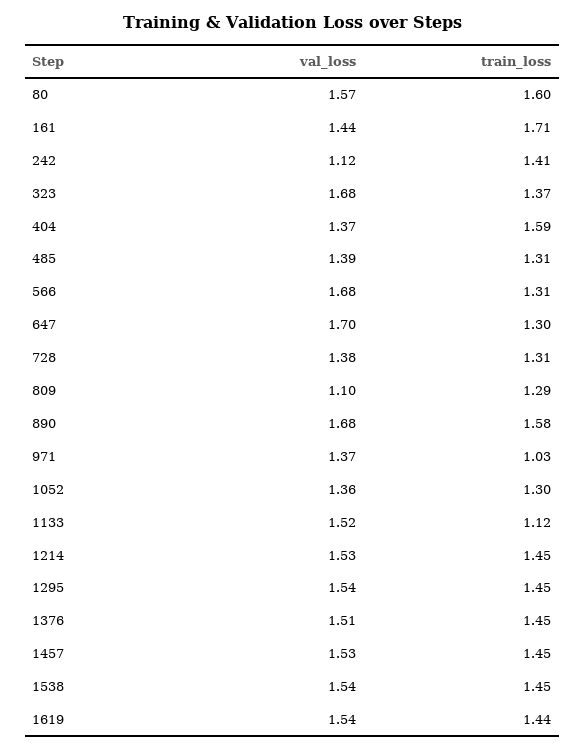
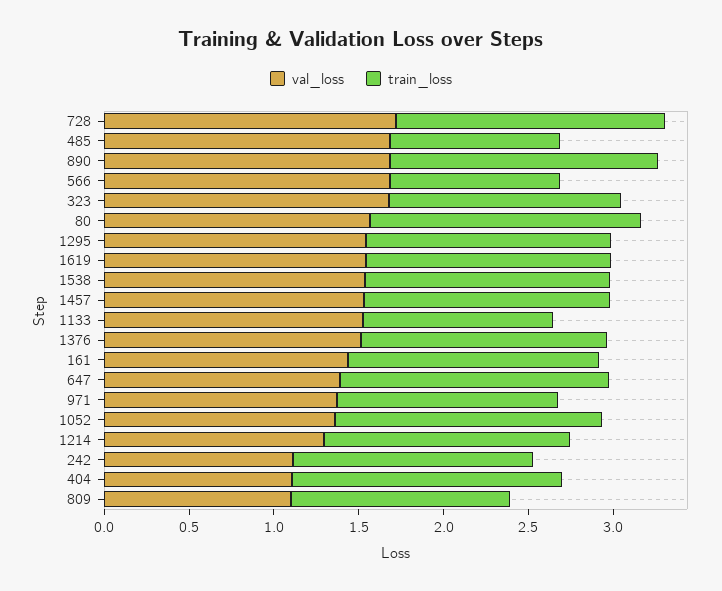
  {
    "val_loss": {
      "80": 1.57,
      "161": 1.44,
      "242": 1.12,
      "323": 1.68,
-     "404": 1.37,
+     "404": 1.1,
-     "485": 1.39,
+     "485": 1.7,
      "566": 1.68,
-     "647": 1.7,
+     "647": 1.4,
-     "728": 1.38,
+     "728": 1.7,
      "809": 1.1,
      "890": 1.68,
      "971": 1.37,
      "1052": 1.36,
      "1133": 1.52,
-     "1214": 1.53,
+     "1214": 1.3,
      "1295": 1.54,
      "1376": 1.51,
      "1457": 1.53,
      "1538": 1.54,
      "1619": 1.54
    },
    "train_loss": {
      "80": 1.6,
-     "161": 1.71,
+     "161": 1.5,
      "242": 1.41,
      "323": 1.37,
      "404": 1.59,
-     "485": 1.31,
+     "485": 1,
-     "566": 1.31,
+     "566": 1,
-     "647": 1.3,
+     "647": 1.6,
-     "728": 1.31,
+     "728": 1.6,
      "809": 1.29,
      "890": 1.58,
-     "971": 1.03,
+     "971": 1.3,
-     "1052": 1.3,
+     "1052": 1.6,
      "1133": 1.12,
      "1214": 1.45,
      "1295": 1.45,
      "1376": 1.45,
      "1457": 1.45,
      "1538": 1.45,
      "1619": 1.44
    }
  }

